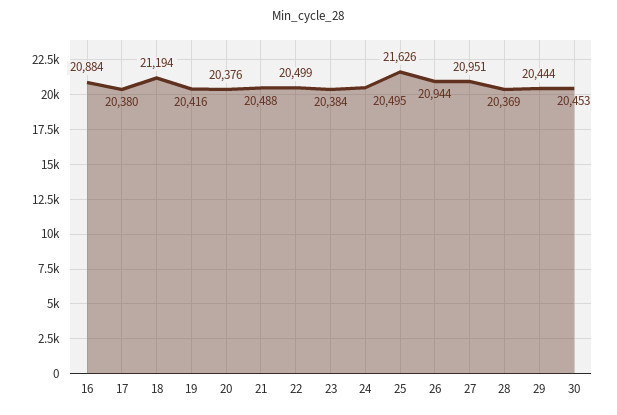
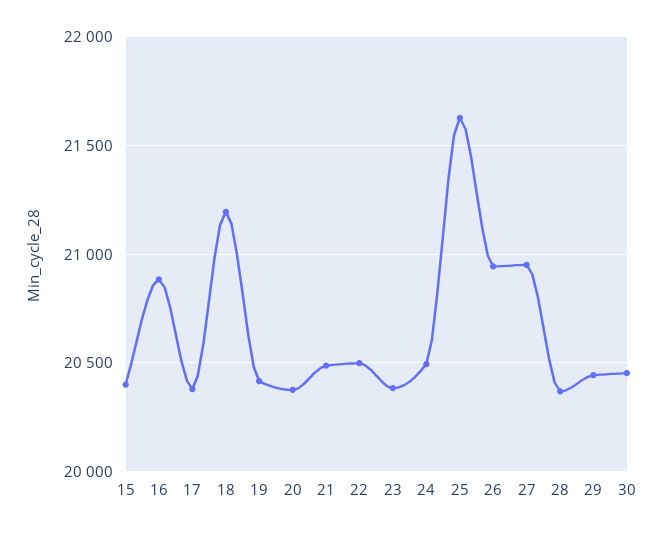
  {
    "16": 20884,
    "17": 20380,
    "18": 21194,
    "19": 20416,
    "20": 20376,
    "21": 20488,
    "22": 20499,
    "23": 20384,
    "24": 20495,
    "25": 21626,
    "26": 20944,
    "27": 20951,
    "28": 20369,
    "29": 20444,
-   "30": 20453
+   "30": 20453,
+   "15": 20400
  }

